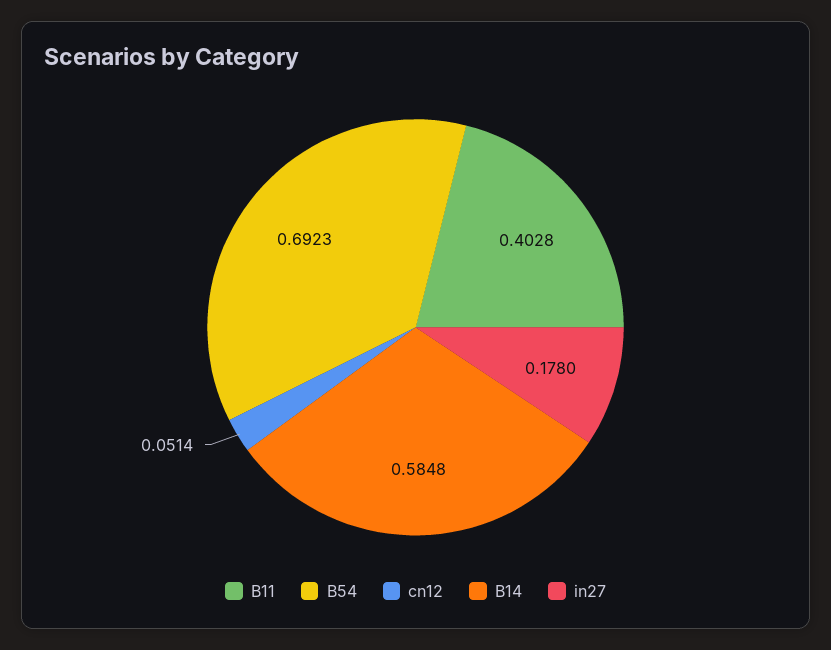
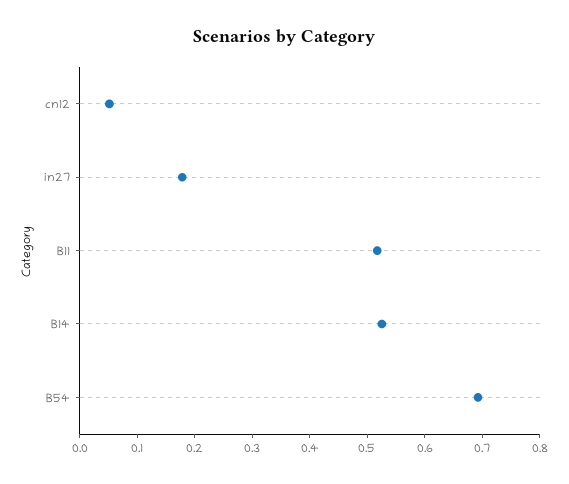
  {
-   "B11": 0.4028,
+   "B11": 0.52,
    "B54": 0.6923,
    "cn12": 0.0514,
-   "B14": 0.5848,
+   "B14": 0.52,
    "in27": 0.178
  }

